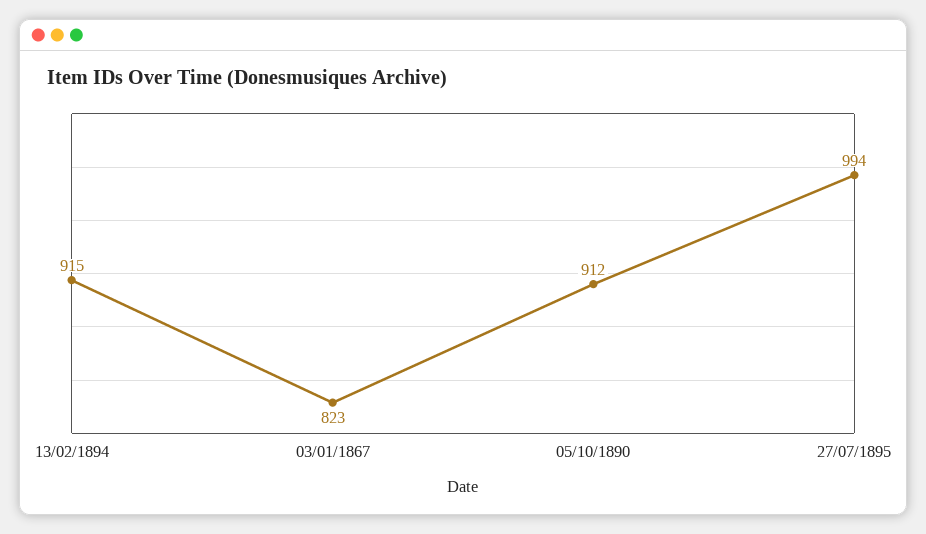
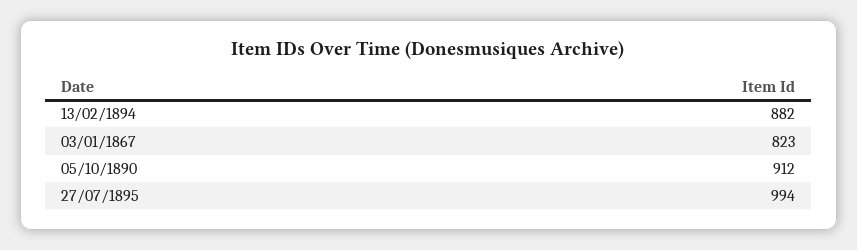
  {
-   "13/02/1894": 915,
+   "13/02/1894": 882,
    "03/01/1867": 823,
    "05/10/1890": 912,
    "27/07/1895": 994
  }

